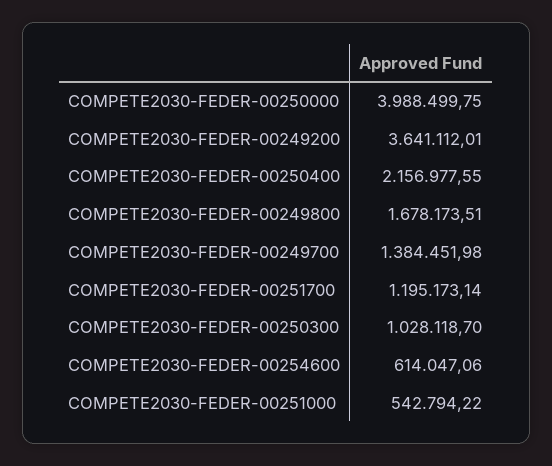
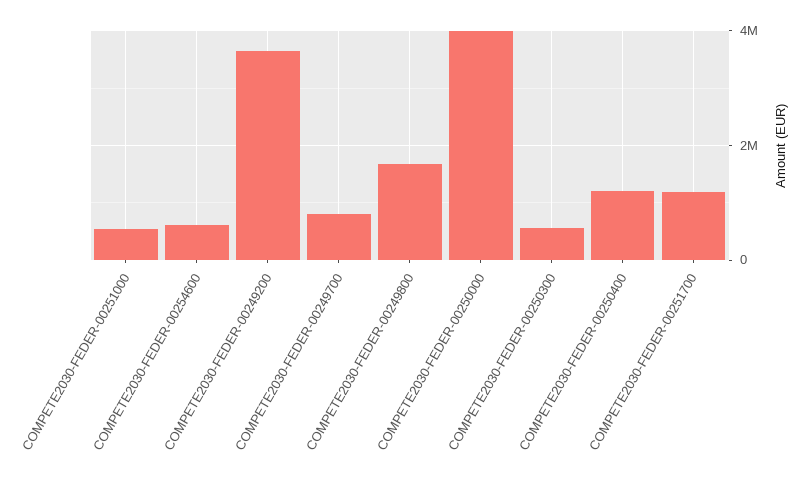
  {
    "COMPETE2030-FEDER-00250000": 3988499.75,
    "COMPETE2030-FEDER-00249200": 3641112.01,
-   "COMPETE2030-FEDER-00250400": 2156977.55,
+   "COMPETE2030-FEDER-00250400": 1200000,
    "COMPETE2030-FEDER-00249800": 1678173.51,
-   "COMPETE2030-FEDER-00249700": 1384451.98,
+   "COMPETE2030-FEDER-00249700": 800000,
    "COMPETE2030-FEDER-00251700": 1195173.14,
-   "COMPETE2030-FEDER-00250300": 1028118.7,
+   "COMPETE2030-FEDER-00250300": 600000,
    "COMPETE2030-FEDER-00254600": 614047.06,
    "COMPETE2030-FEDER-00251000": 542794.22
  }

